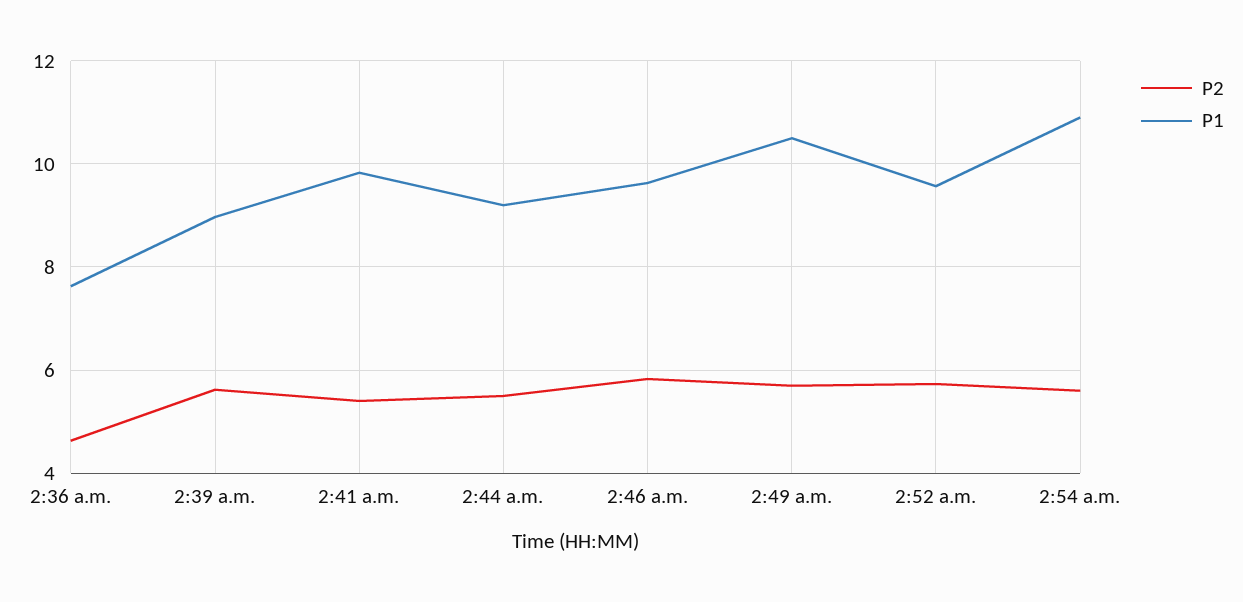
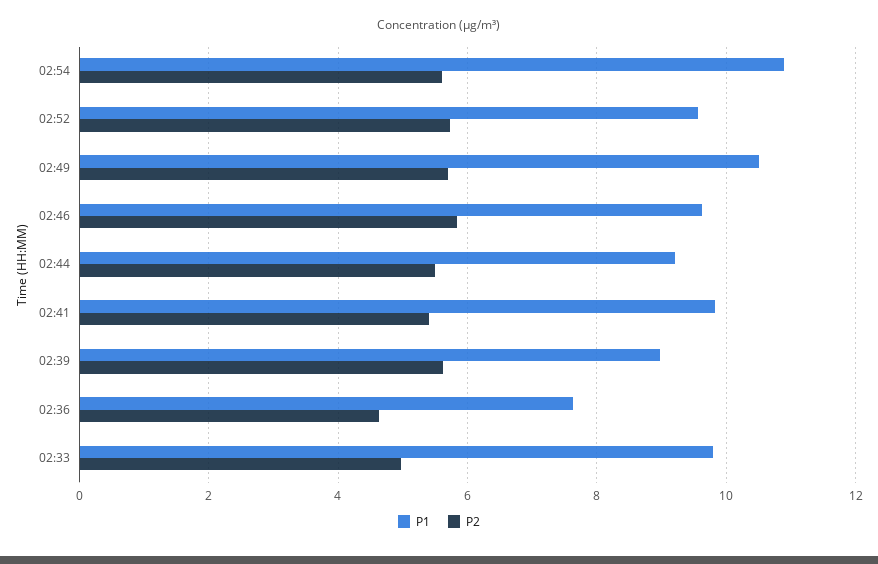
  {
    "P2": {
      "2:36 a.m.": 4.6,
      "2:39 a.m.": 5.6,
      "2:41 a.m.": 5.4,
      "2:44 a.m.": 5.6,
      "2:46 a.m.": 5.8,
      "2:49 a.m.": 5.8,
      "2:52 a.m.": 5.8,
-     "2:54 a.m.": 5.6
+     "2:54 a.m.": 5.6,
+     "02:33": 5
    },
    "P1": {
      "2:36 a.m.": 7.6,
      "2:39 a.m.": 9,
      "2:41 a.m.": 9.8,
      "2:44 a.m.": 9.2,
      "2:46 a.m.": 9.6,
      "2:49 a.m.": 10.6,
      "2:52 a.m.": 9.6,
-     "2:54 a.m.": 11
+     "2:54 a.m.": 11,
+     "02:33": 9.8
    }
  }

